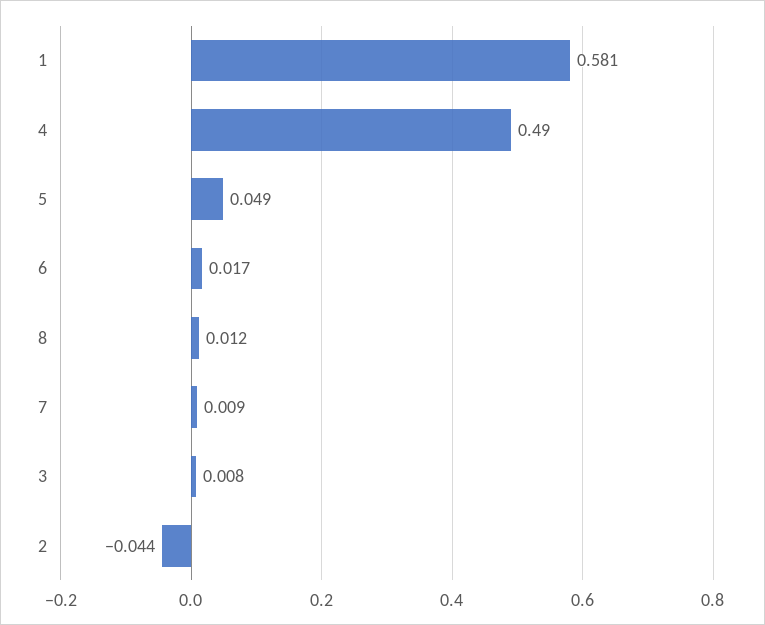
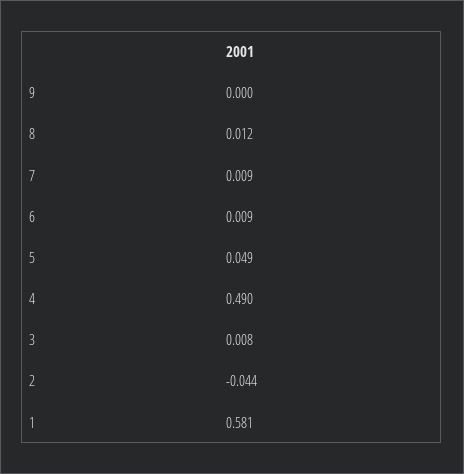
  {
    "1": 0.581,
    "4": 0.49,
    "5": 0.049,
-   "6": 0.017,
+   "6": 0.009,
    "8": 0.012,
    "7": 0.009,
    "3": 0.008,
-   "2": -0.044
+   "2": -0.044,
+   "9": 0
  }

